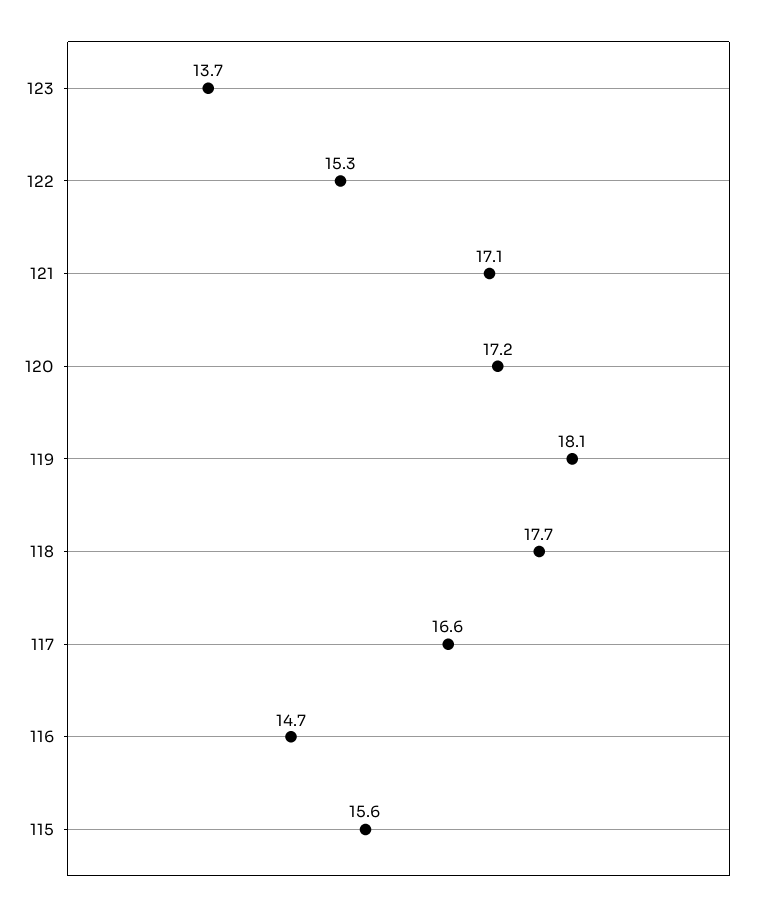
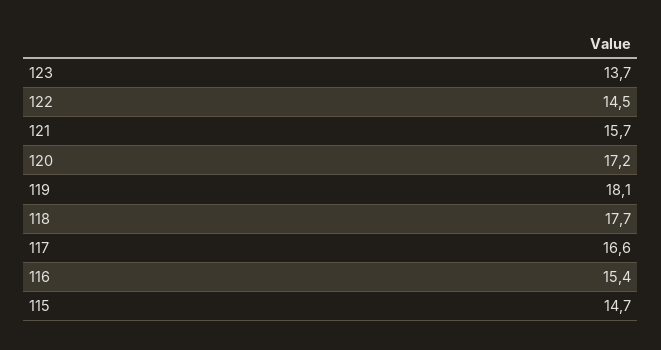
  {
    "123": 13.7,
-   "122": 15.3,
+   "122": 14.5,
-   "121": 17.1,
+   "121": 15.7,
    "120": 17.2,
    "119": 18.1,
    "118": 17.7,
    "117": 16.6,
-   "116": 14.7,
+   "116": 15.4,
-   "115": 15.6
+   "115": 14.7
  }

